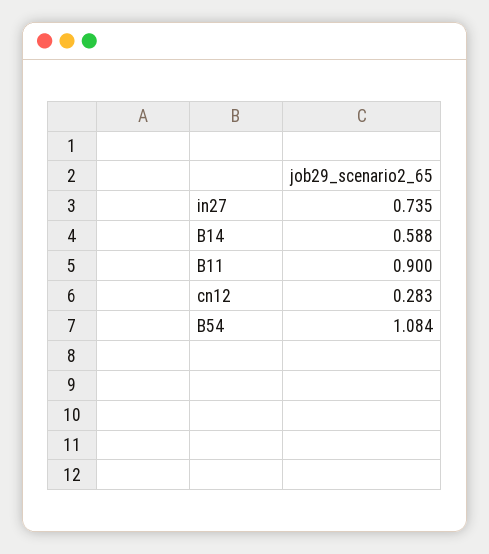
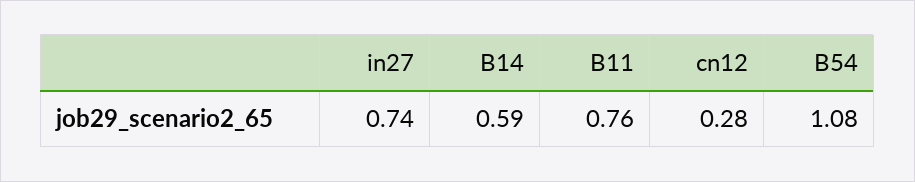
  {
    "in27": 0.735,
    "B14": 0.588,
-   "B11": 0.9,
+   "B11": 0.76,
    "cn12": 0.283,
    "B54": 1.084
  }

